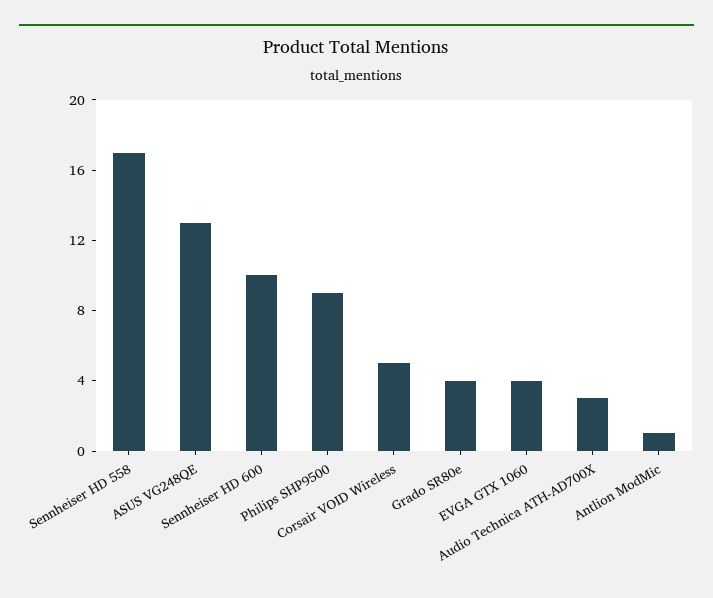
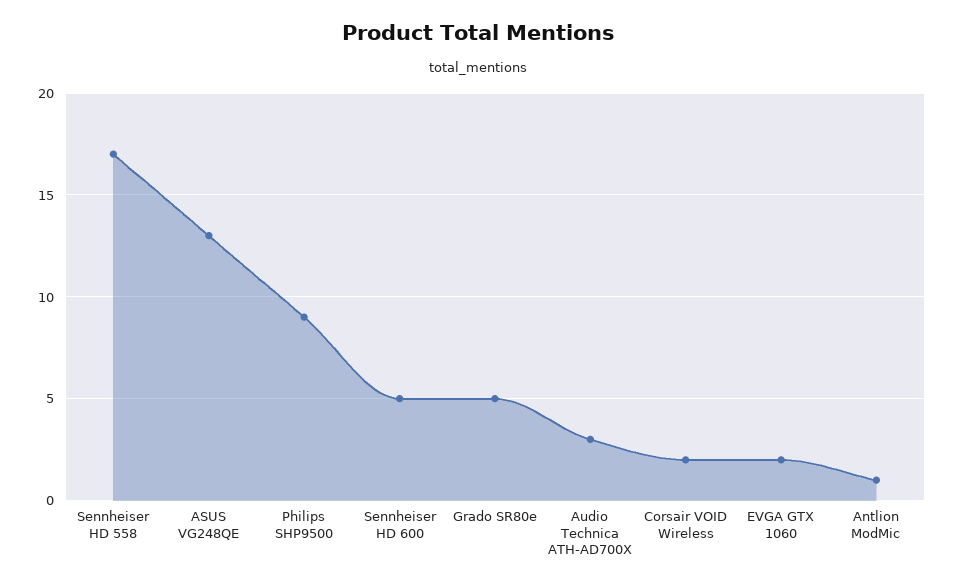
  {
    "Sennheiser HD 558": 17,
    "ASUS VG248QE": 13,
-   "Sennheiser HD 600": 10,
+   "Sennheiser HD 600": 5,
    "Philips SHP9500": 9,
-   "Corsair VOID Wireless": 5,
+   "Corsair VOID Wireless": 2,
-   "Grado SR80e": 4,
+   "Grado SR80e": 5,
-   "EVGA GTX 1060": 4,
+   "EVGA GTX 1060": 2,
    "Audio Technica ATH-AD700X": 3,
    "Antlion ModMic": 1
  }

